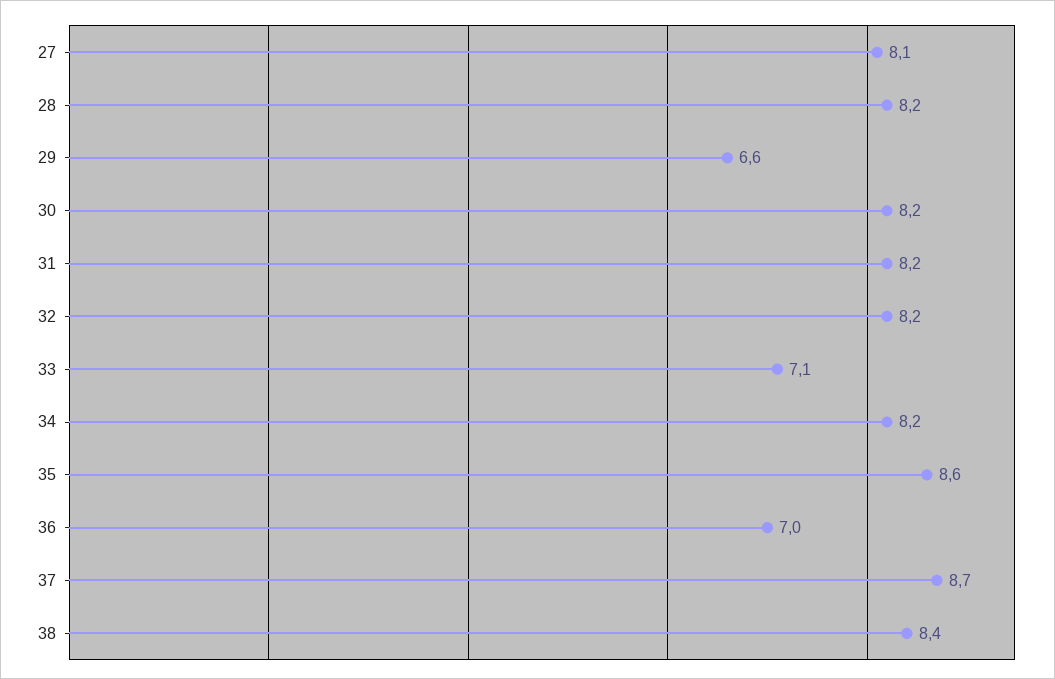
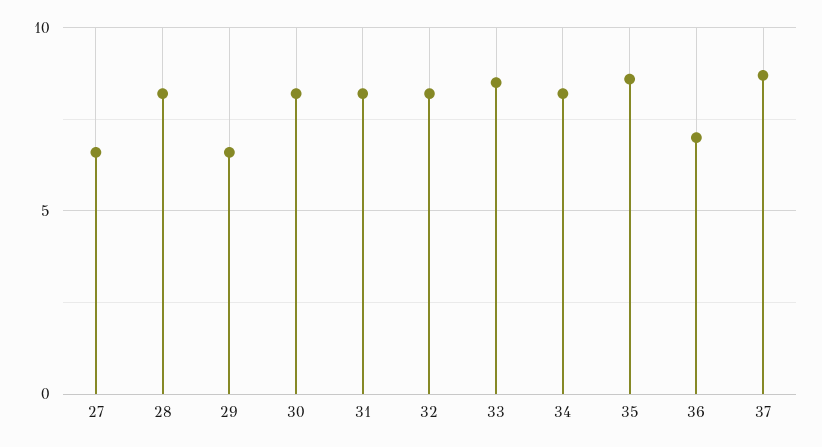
  {
-   "27": 8.1,
+   "27": 6.5,
    "28": 8.2,
    "29": 6.6,
    "30": 8.2,
    "31": 8.2,
    "32": 8.2,
-   "33": 7.1,
+   "33": 8.5,
    "34": 8.2,
    "35": 8.6,
    "36": 7,
-   "37": 8.7,
+   "37": 8.7
-   "38": 8.4
  }

